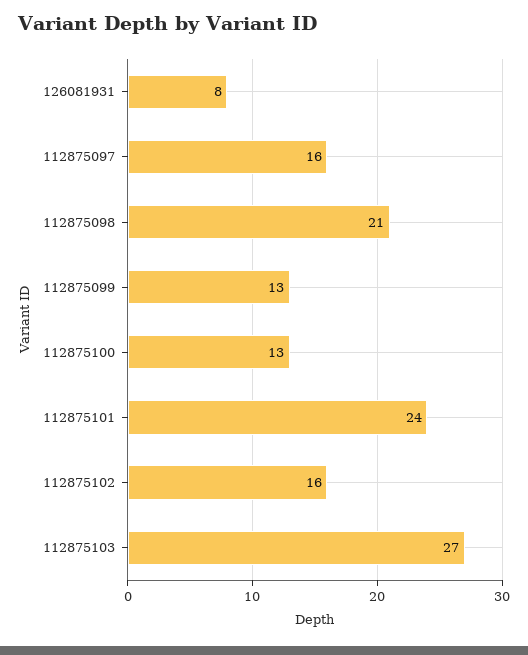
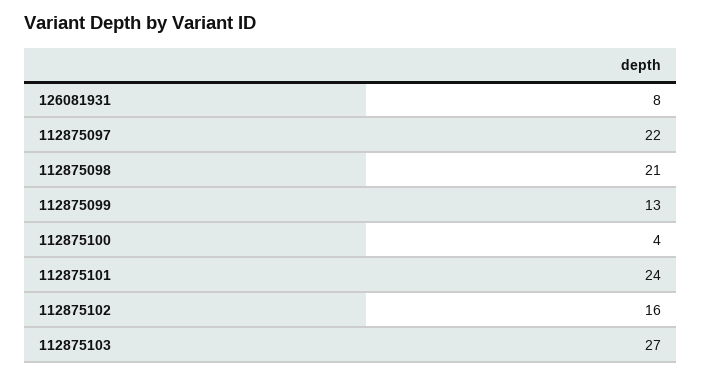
  {
    "126081931": 8,
-   "112875097": 16,
+   "112875097": 22,
    "112875098": 21,
    "112875099": 13,
-   "112875100": 13,
+   "112875100": 4,
    "112875101": 24,
    "112875102": 16,
    "112875103": 27
  }

